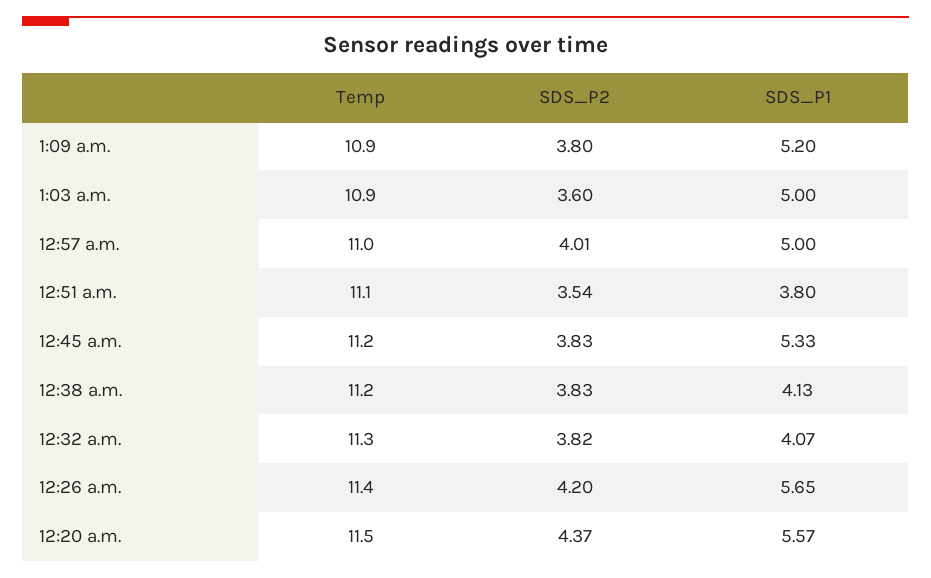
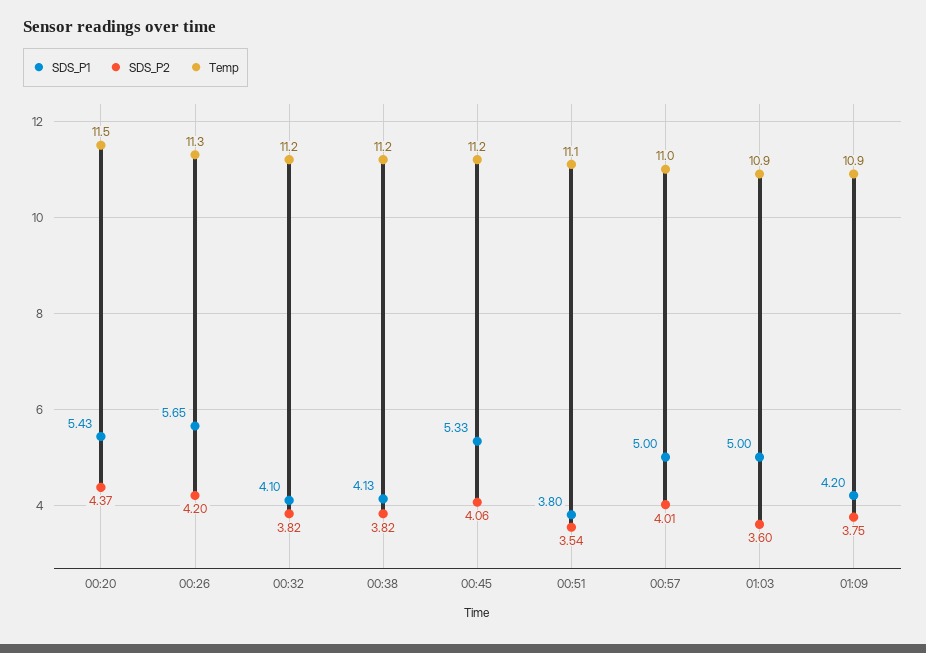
  {
    "Temp": {
      "1:09 a.m.": 10.9,
      "1:03 a.m.": 10.9,
      "12:57 a.m.": 11,
      "12:51 a.m.": 11.1,
      "12:45 a.m.": 11.2,
      "12:38 a.m.": 11.2,
-     "12:32 a.m.": 11.3,
+     "12:32 a.m.": 11.2,
-     "12:26 a.m.": 11.4,
+     "12:26 a.m.": 11.3,
      "12:20 a.m.": 11.5
    },
    "SDS_P2": {
-     "1:09 a.m.": 3.8,
+     "1:09 a.m.": 3.75,
      "1:03 a.m.": 3.6,
      "12:57 a.m.": 4.01,
      "12:51 a.m.": 3.54,
-     "12:45 a.m.": 3.83,
+     "12:45 a.m.": 4.06,
-     "12:38 a.m.": 3.83,
+     "12:38 a.m.": 3.82,
      "12:32 a.m.": 3.82,
      "12:26 a.m.": 4.2,
      "12:20 a.m.": 4.37
    },
    "SDS_P1": {
-     "1:09 a.m.": 5.2,
+     "1:09 a.m.": 4.2,
      "1:03 a.m.": 5,
      "12:57 a.m.": 5,
      "12:51 a.m.": 3.8,
      "12:45 a.m.": 5.33,
      "12:38 a.m.": 4.13,
-     "12:32 a.m.": 4.07,
+     "12:32 a.m.": 4.1,
      "12:26 a.m.": 5.65,
-     "12:20 a.m.": 5.57
+     "12:20 a.m.": 5.43
    }
  }

